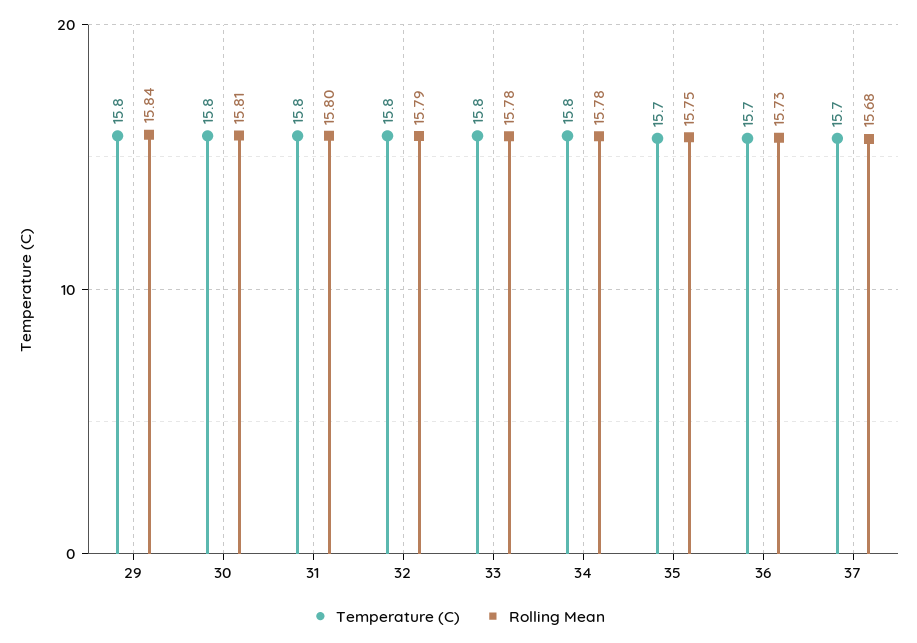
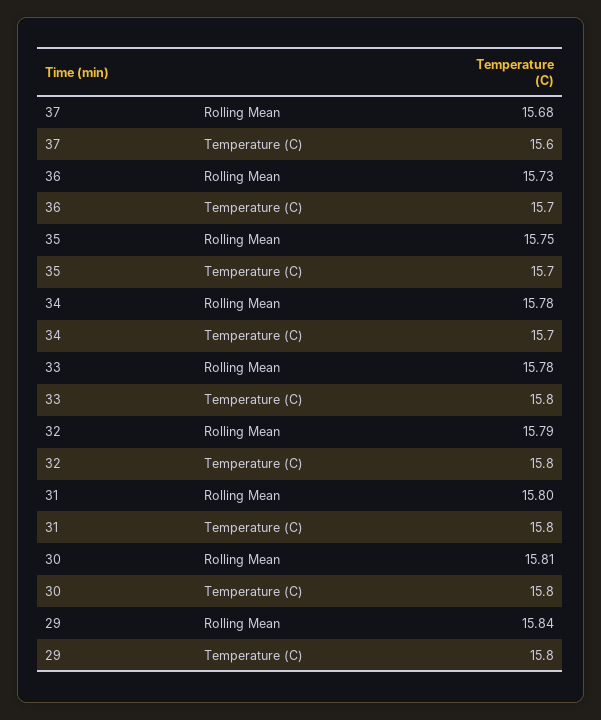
  {
    "Temperature (C)": {
      "29": 15.8,
      "30": 15.8,
      "31": 15.8,
      "32": 15.8,
      "33": 15.8,
-     "34": 15.8,
+     "34": 15.7,
      "35": 15.7,
      "36": 15.7,
-     "37": 15.7
+     "37": 15.6
    },
    "Rolling Mean": {
      "29": 15.84,
      "30": 15.81,
      "31": 15.8,
      "32": 15.79,
      "33": 15.78,
      "34": 15.78,
      "35": 15.75,
      "36": 15.73,
      "37": 15.68
    }
  }

